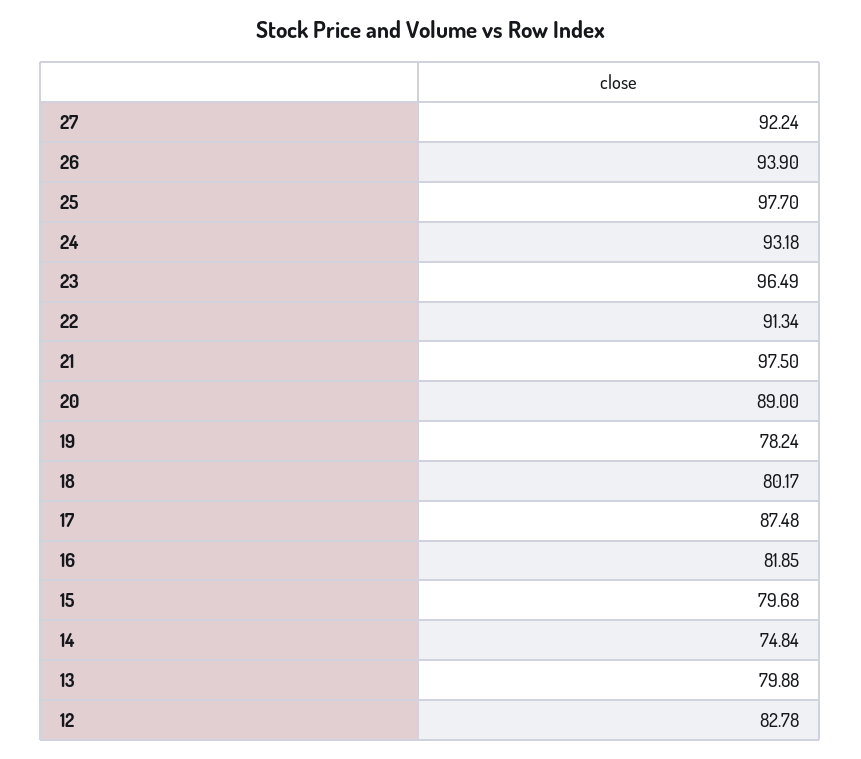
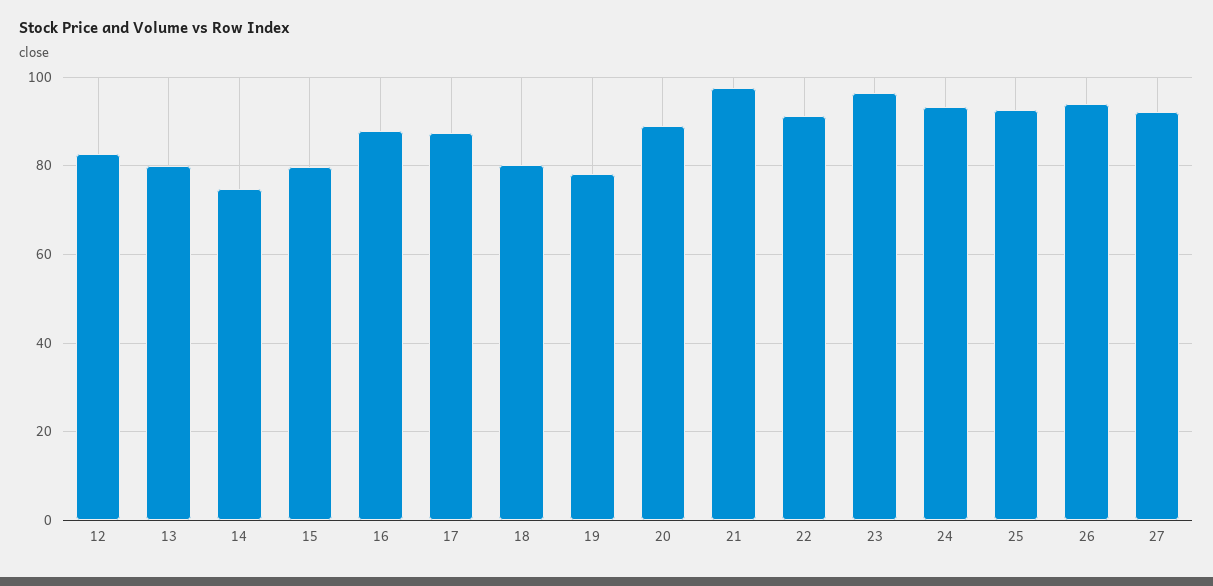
  {
    "27": 92.24,
    "26": 93.9,
-   "25": 97.7,
+   "25": 92,
    "24": 93.18,
    "23": 96.49,
    "22": 91.34,
    "21": 97.5,
    "20": 89,
    "19": 78.24,
    "18": 80.17,
    "17": 87.48,
-   "16": 81.85,
+   "16": 88,
    "15": 79.68,
    "14": 74.84,
    "13": 79.88,
    "12": 82.78
  }

